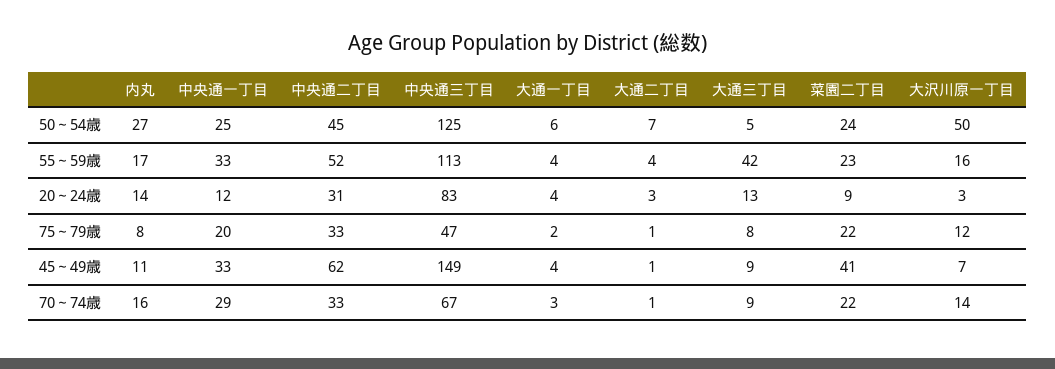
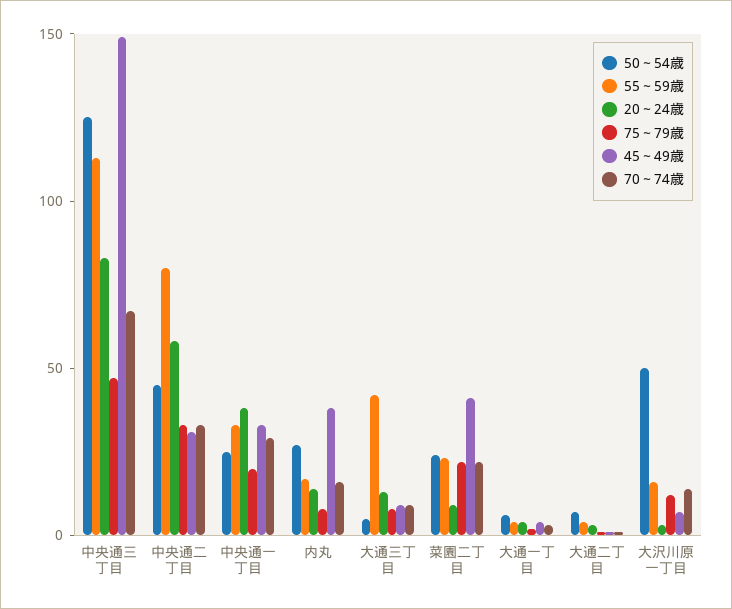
  {
    "50～54歳": {
      "内丸": 27,
      "中央通一丁目": 25,
      "中央通二丁目": 45,
      "中央通三丁目": 125,
      "大通一丁目": 6,
      "大通二丁目": 7,
      "大通三丁目": 5,
      "菜園二丁目": 24,
      "大沢川原一丁目": 50
    },
    "55～59歳": {
      "内丸": 17,
      "中央通一丁目": 33,
-     "中央通二丁目": 52,
+     "中央通二丁目": 80,
      "中央通三丁目": 113,
      "大通一丁目": 4,
      "大通二丁目": 4,
      "大通三丁目": 42,
      "菜園二丁目": 23,
      "大沢川原一丁目": 16
    },
    "20～24歳": {
      "内丸": 14,
-     "中央通一丁目": 12,
+     "中央通一丁目": 40,
-     "中央通二丁目": 31,
+     "中央通二丁目": 60,
      "中央通三丁目": 83,
      "大通一丁目": 4,
      "大通二丁目": 3,
      "大通三丁目": 13,
      "菜園二丁目": 9,
      "大沢川原一丁目": 3
    },
    "75～79歳": {
      "内丸": 8,
      "中央通一丁目": 20,
      "中央通二丁目": 33,
      "中央通三丁目": 47,
      "大通一丁目": 2,
      "大通二丁目": 1,
      "大通三丁目": 8,
      "菜園二丁目": 22,
      "大沢川原一丁目": 12
    },
    "45～49歳": {
-     "内丸": 11,
+     "内丸": 40,
      "中央通一丁目": 33,
-     "中央通二丁目": 62,
+     "中央通二丁目": 30,
      "中央通三丁目": 149,
      "大通一丁目": 4,
      "大通二丁目": 1,
      "大通三丁目": 9,
      "菜園二丁目": 41,
      "大沢川原一丁目": 7
    },
    "70～74歳": {
      "内丸": 16,
      "中央通一丁目": 29,
      "中央通二丁目": 33,
      "中央通三丁目": 67,
      "大通一丁目": 3,
      "大通二丁目": 1,
      "大通三丁目": 9,
      "菜園二丁目": 22,
      "大沢川原一丁目": 14
    }
  }

